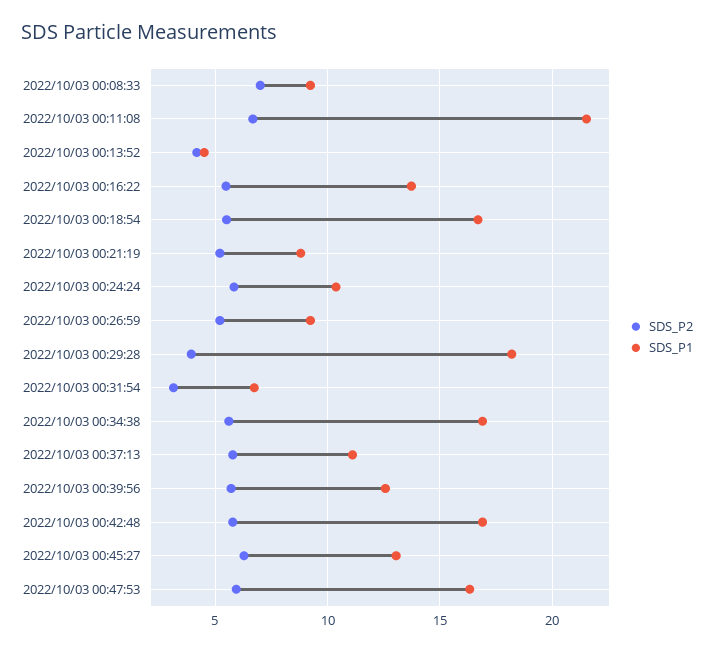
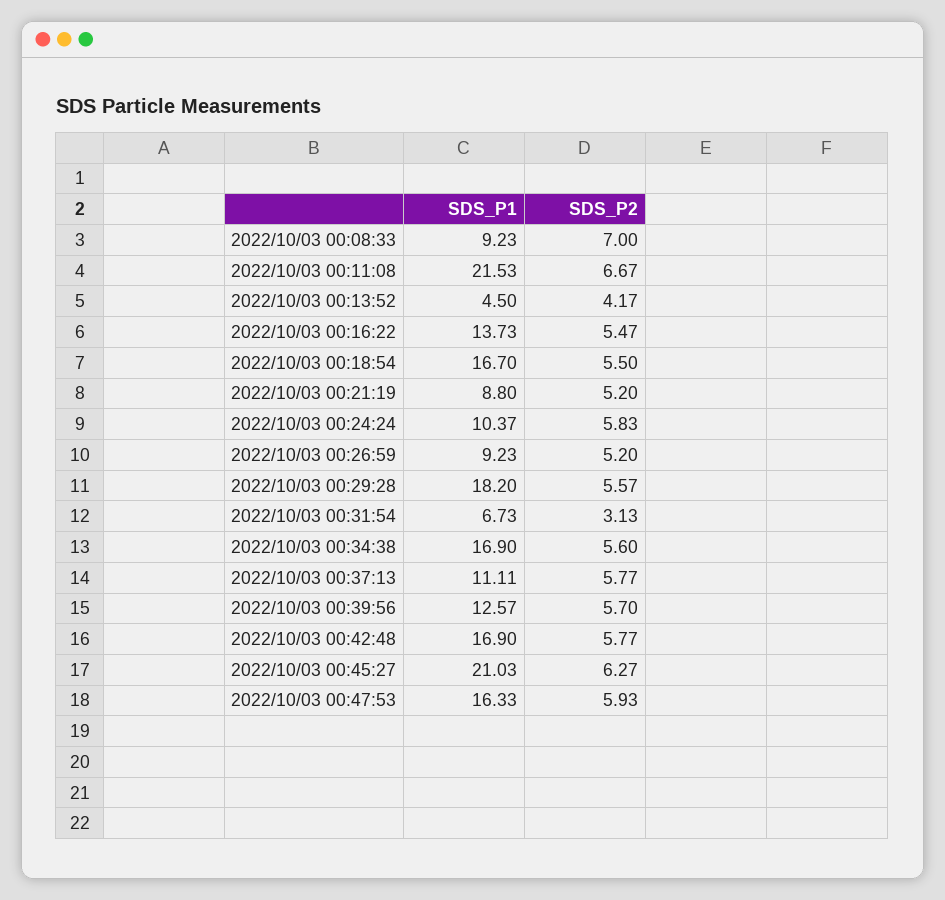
  {
    "SDS_P2": {
      "2022/10/03 00:08:33": 7,
      "2022/10/03 00:11:08": 6.67,
      "2022/10/03 00:13:52": 4.17,
      "2022/10/03 00:16:22": 5.47,
      "2022/10/03 00:18:54": 5.5,
      "2022/10/03 00:21:19": 5.2,
      "2022/10/03 00:24:24": 5.83,
      "2022/10/03 00:26:59": 5.2,
-     "2022/10/03 00:29:28": 4,
+     "2022/10/03 00:29:28": 5.57,
      "2022/10/03 00:31:54": 3.13,
      "2022/10/03 00:34:38": 5.6,
      "2022/10/03 00:37:13": 5.77,
      "2022/10/03 00:39:56": 5.7,
      "2022/10/03 00:42:48": 5.77,
      "2022/10/03 00:45:27": 6.27,
      "2022/10/03 00:47:53": 5.93
    },
    "SDS_P1": {
      "2022/10/03 00:08:33": 9.23,
      "2022/10/03 00:11:08": 21.53,
      "2022/10/03 00:13:52": 4.5,
      "2022/10/03 00:16:22": 13.73,
      "2022/10/03 00:18:54": 16.7,
      "2022/10/03 00:21:19": 8.8,
      "2022/10/03 00:24:24": 10.37,
      "2022/10/03 00:26:59": 9.23,
      "2022/10/03 00:29:28": 18.2,
      "2022/10/03 00:31:54": 6.73,
      "2022/10/03 00:34:38": 16.9,
      "2022/10/03 00:37:13": 11.11,
      "2022/10/03 00:39:56": 12.57,
      "2022/10/03 00:42:48": 16.9,
-     "2022/10/03 00:45:27": 13,
+     "2022/10/03 00:45:27": 21.03,
      "2022/10/03 00:47:53": 16.33
    }
  }

